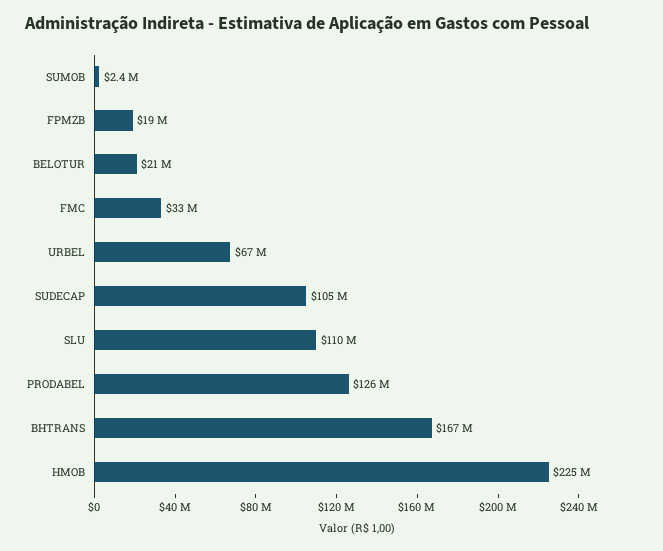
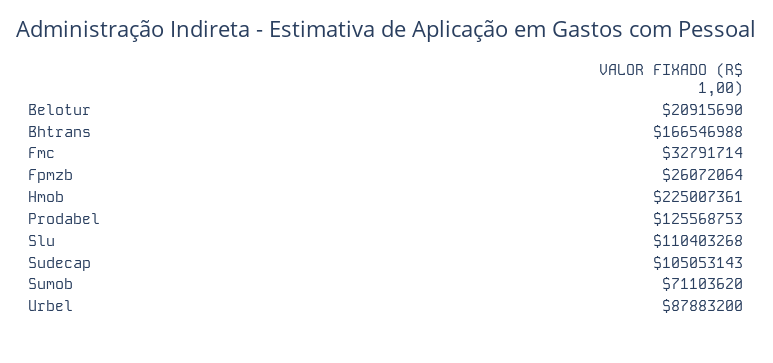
  {
-   "SUMOB": 2400000,
+   "SUMOB": 71103620,
-   "FPMZB": 19000000,
+   "FPMZB": 26072064,
    "BELOTUR": 20915690,
    "FMC": 32791714,
-   "URBEL": 67000000,
+   "URBEL": 87883200,
    "SUDECAP": 105053143,
    "SLU": 110403268,
    "PRODABEL": 125568753,
    "BHTRANS": 166546988,
    "HMOB": 225007361
  }

